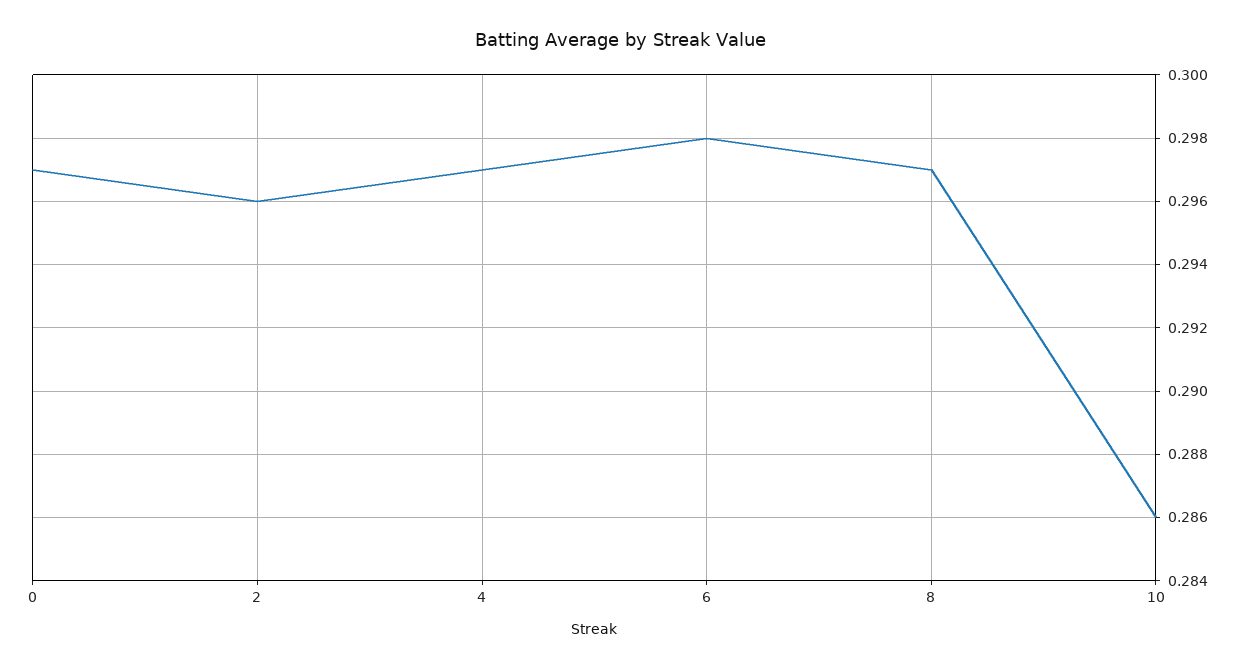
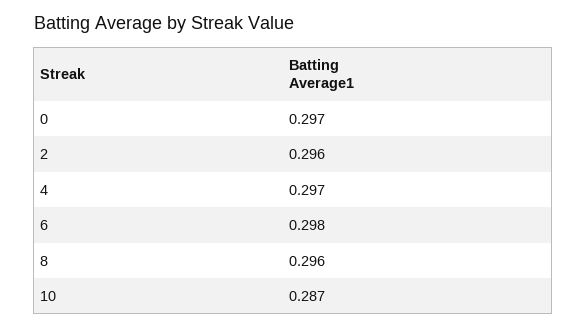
  {
    "0": 0.297,
    "2": 0.296,
    "4": 0.297,
    "6": 0.298,
-   "8": 0.297,
+   "8": 0.296,
-   "10": 0.286
+   "10": 0.287
  }

